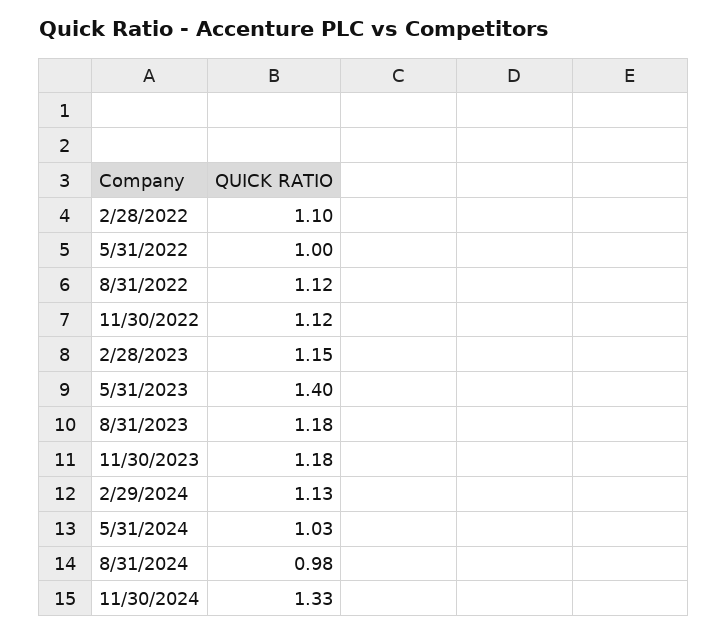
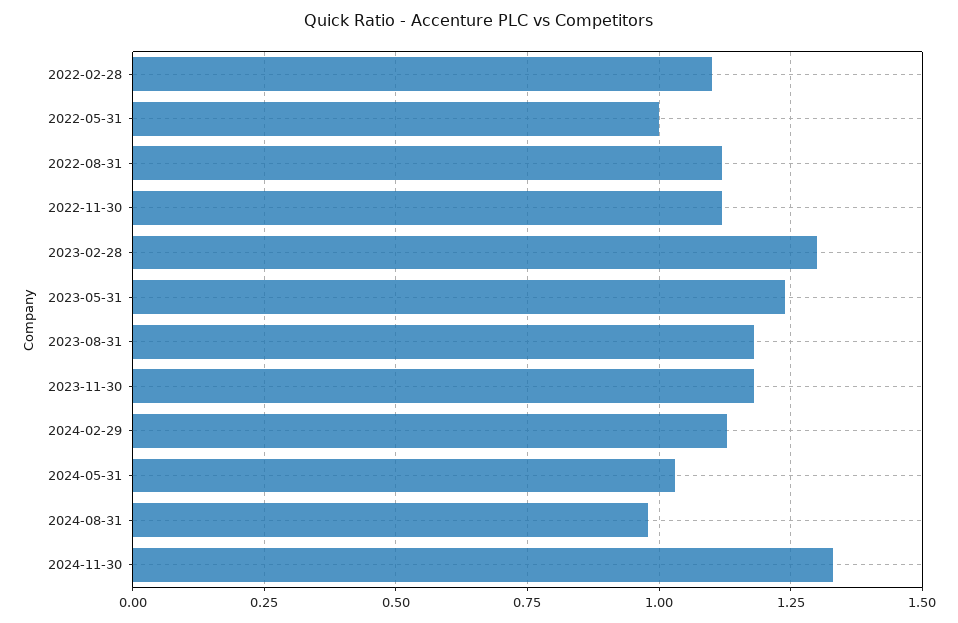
  {
    "2/28/2022": 1.1,
    "5/31/2022": 1,
    "8/31/2022": 1.12,
    "11/30/2022": 1.12,
-   "2/28/2023": 1.15,
+   "2/28/2023": 1.3,
-   "5/31/2023": 1.4,
+   "5/31/2023": 1.25,
    "8/31/2023": 1.18,
    "11/30/2023": 1.18,
    "2/29/2024": 1.13,
    "5/31/2024": 1.03,
    "8/31/2024": 0.98,
    "11/30/2024": 1.33
  }

